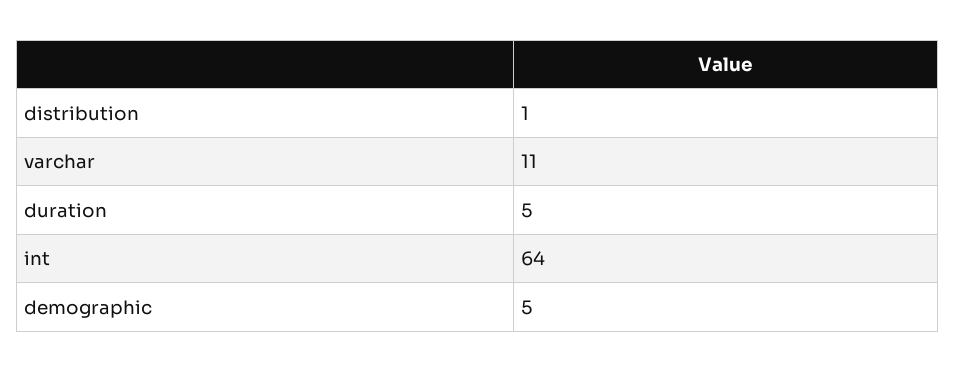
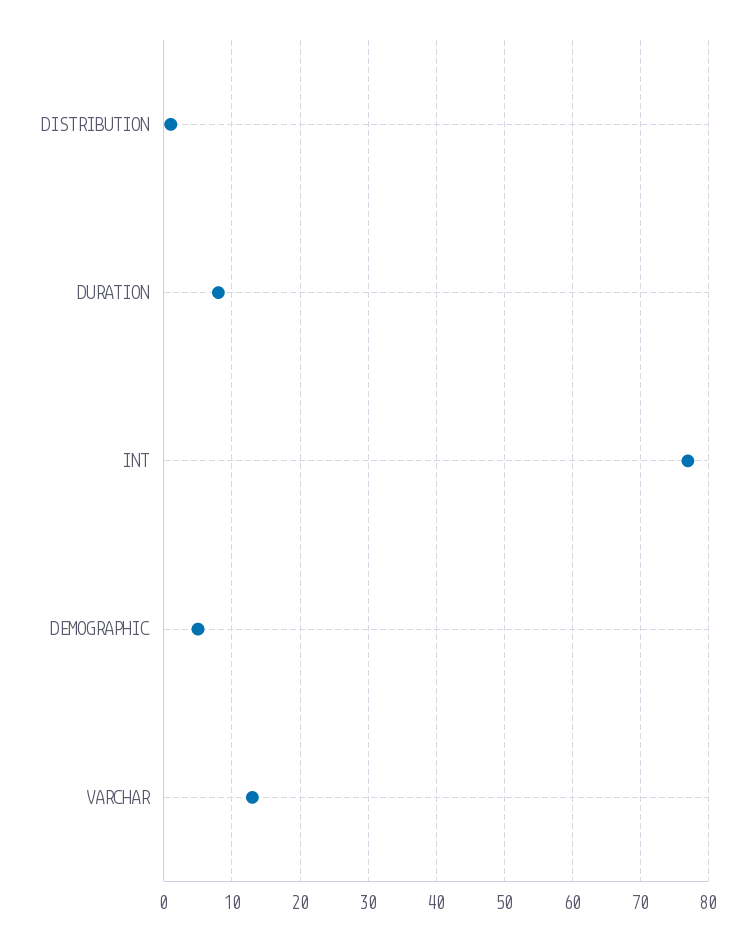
  {
    "distribution": 1,
-   "varchar": 11,
+   "varchar": 13,
-   "duration": 5,
+   "duration": 8,
-   "int": 64,
+   "int": 77,
    "demographic": 5
  }

